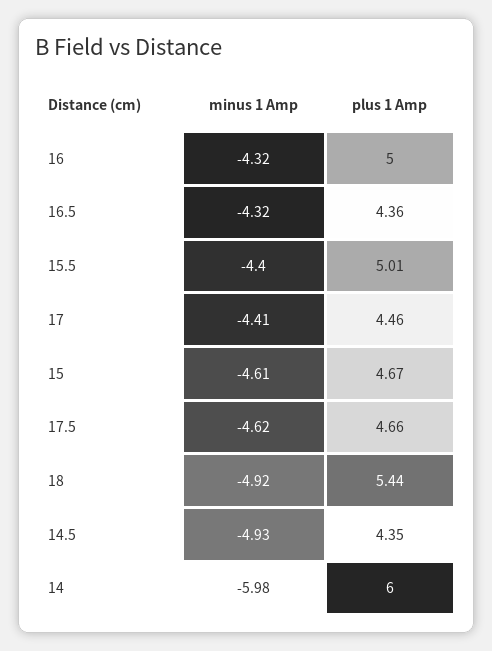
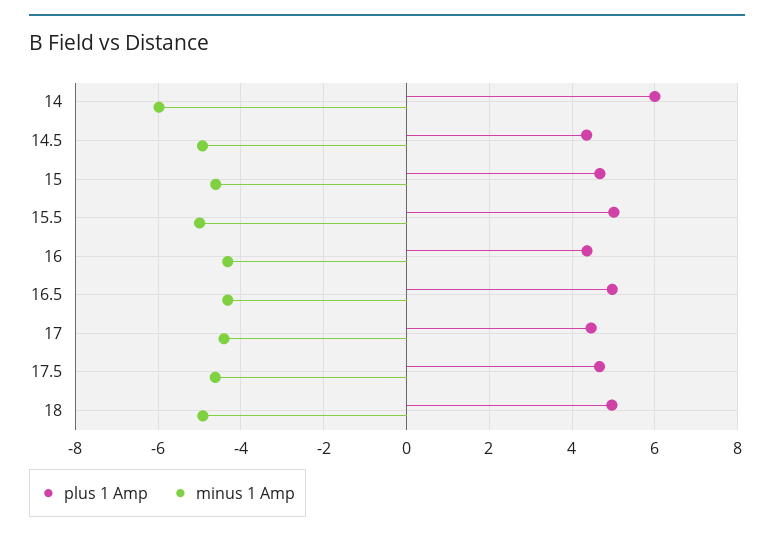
  {
    "minus 1 Amp": {
      "16": -4.32,
      "16.5": -4.32,
-     "15.5": -4.4,
+     "15.5": -5,
      "17": -4.41,
      "15": -4.61,
      "17.5": -4.62,
      "18": -4.92,
      "14.5": -4.93,
      "14": -5.98
    },
    "plus 1 Amp": {
-     "16": 5,
+     "16": 4.4,
-     "16.5": 4.36,
+     "16.5": 5,
      "15.5": 5.01,
      "17": 4.46,
      "15": 4.67,
      "17.5": 4.66,
-     "18": 5.44,
+     "18": 5,
      "14.5": 4.35,
      "14": 6
    }
  }

